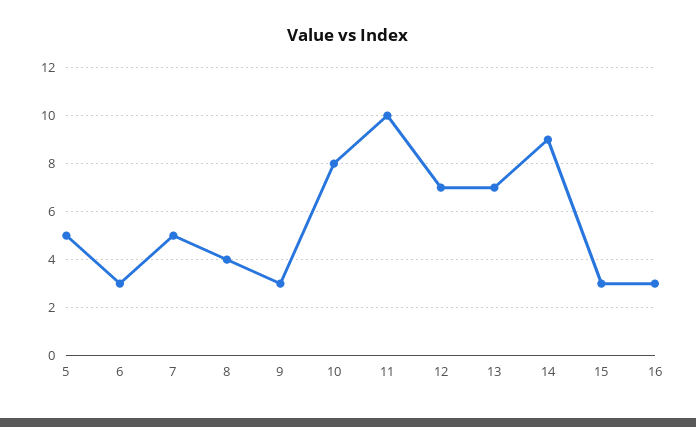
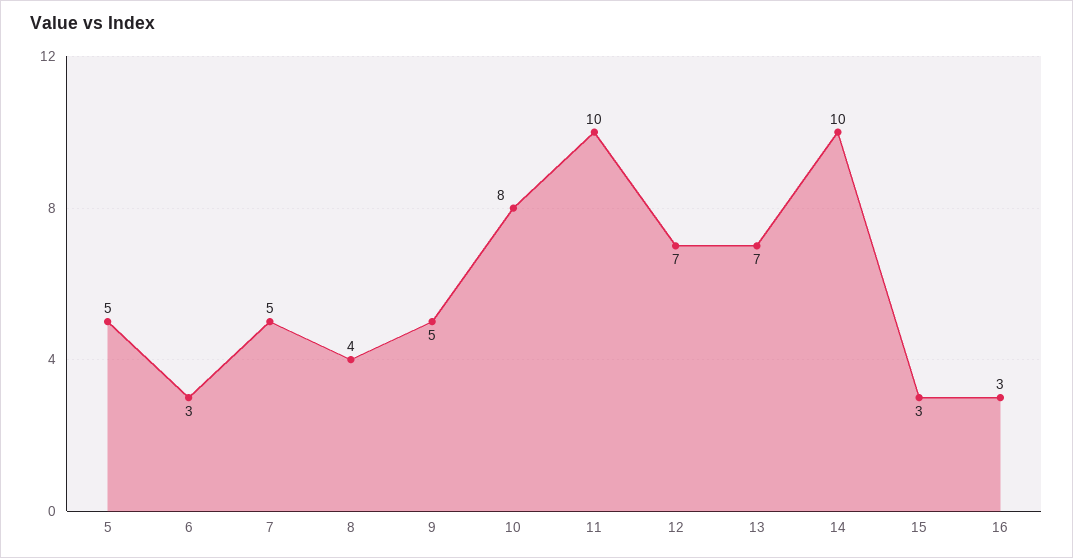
  {
    "5": 5,
    "6": 3,
    "7": 5,
    "8": 4,
-   "9": 3,
+   "9": 5,
    "10": 8,
    "11": 10,
    "12": 7,
    "13": 7,
-   "14": 9,
+   "14": 10,
    "15": 3,
    "16": 3
  }

